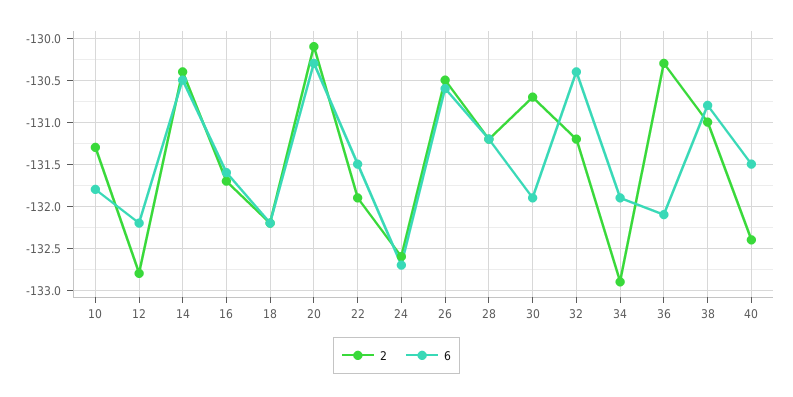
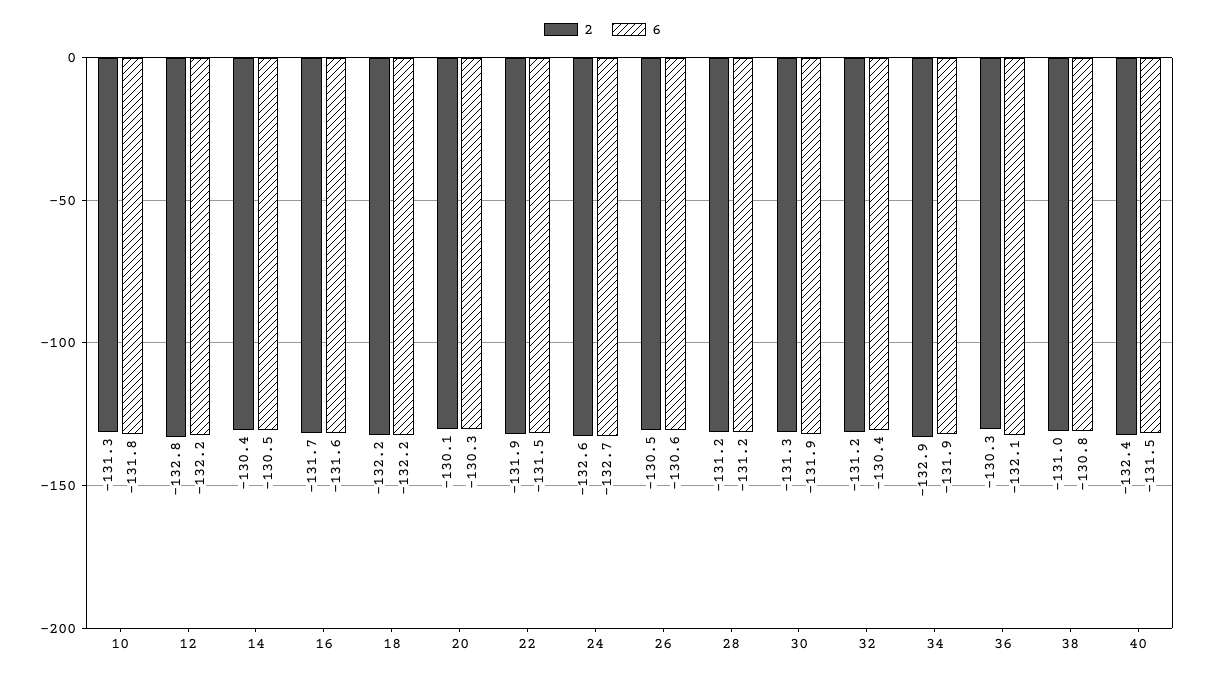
  {
    "2": {
      "10": -131.3,
      "12": -132.8,
      "14": -130.4,
      "16": -131.7,
      "18": -132.2,
      "20": -130.1,
      "22": -131.9,
      "24": -132.6,
      "26": -130.5,
      "28": -131.2,
-     "30": -130.7,
+     "30": -131.3,
      "32": -131.2,
      "34": -132.9,
      "36": -130.3,
      "38": -131,
      "40": -132.4
    },
    "6": {
      "10": -131.8,
      "12": -132.2,
      "14": -130.5,
      "16": -131.6,
      "18": -132.2,
      "20": -130.3,
      "22": -131.5,
      "24": -132.7,
      "26": -130.6,
      "28": -131.2,
      "30": -131.9,
      "32": -130.4,
      "34": -131.9,
      "36": -132.1,
      "38": -130.8,
      "40": -131.5
    }
  }

